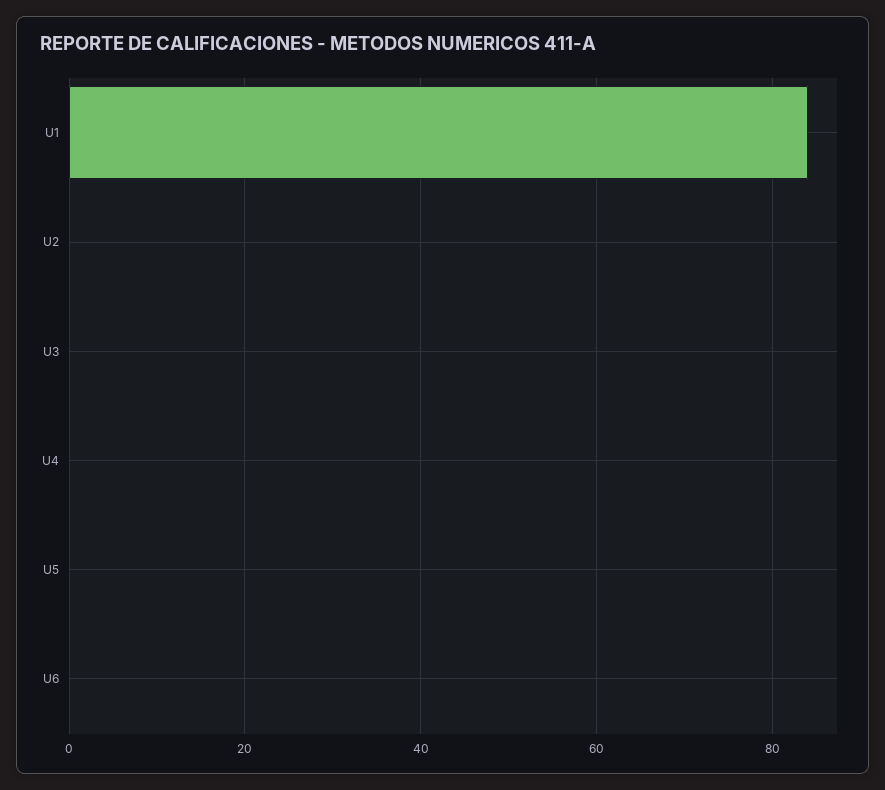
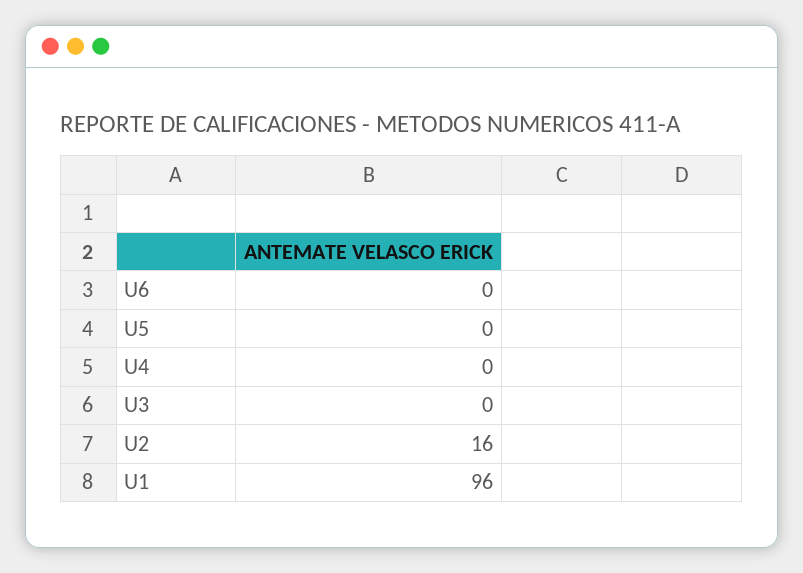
  {
-   "U1": 85,
+   "U1": 96,
-   "U2": 0,
+   "U2": 16,
    "U3": 0,
    "U4": 0,
    "U5": 0,
    "U6": 0
  }

